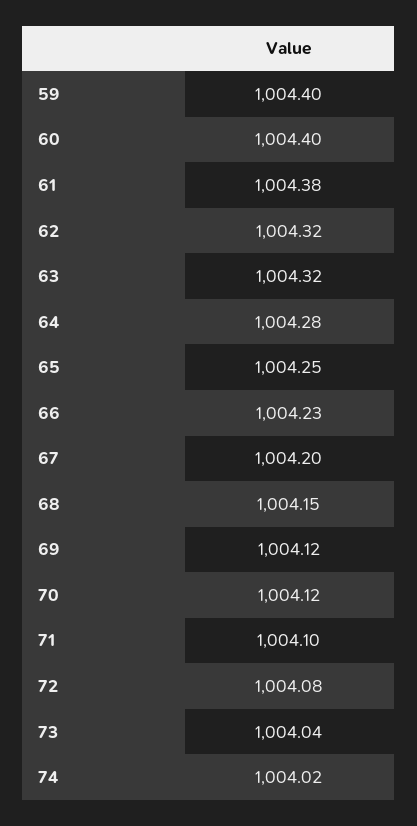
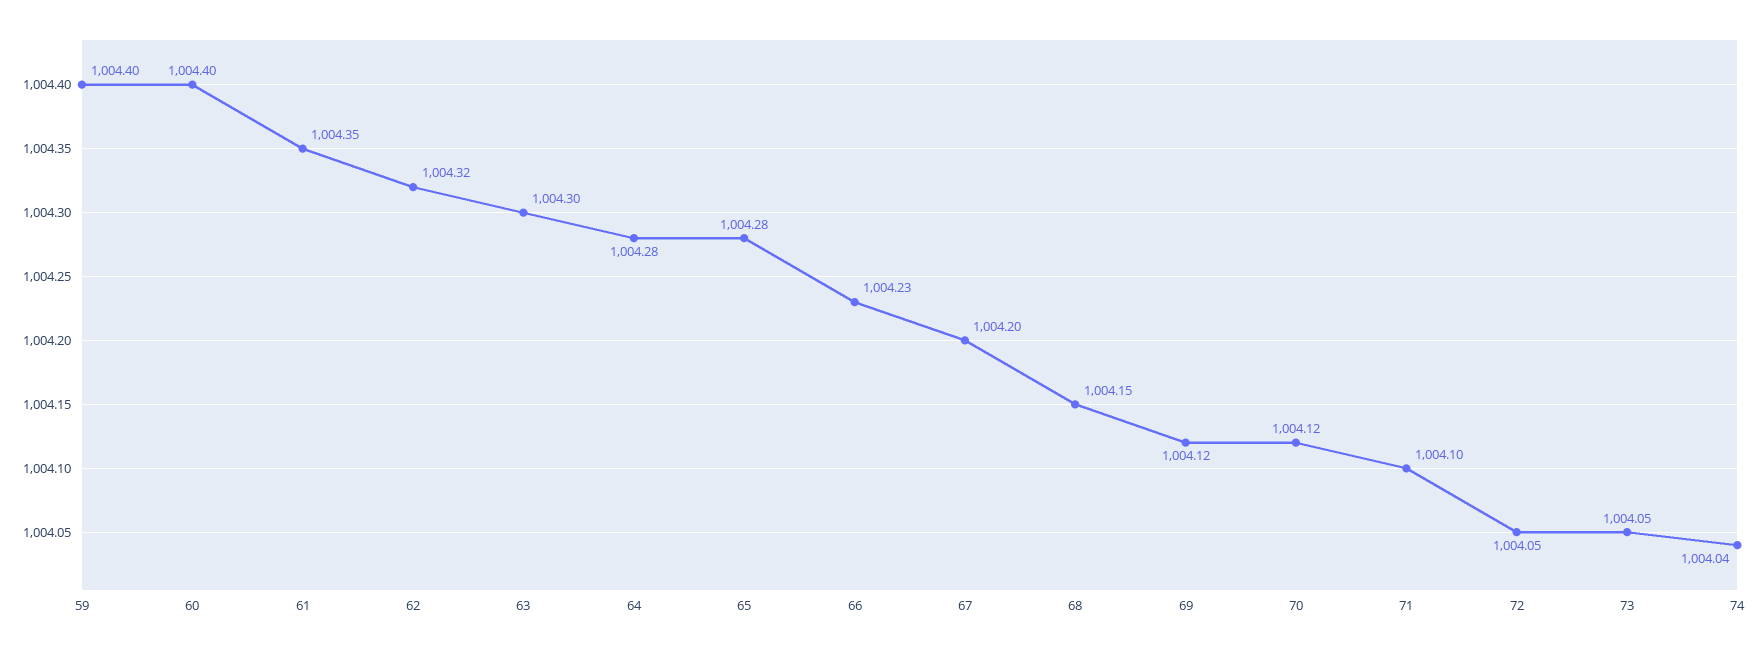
  {
    "59": 1004.4,
    "60": 1004.4,
-   "61": 1004.38,
+   "61": 1004.35,
    "62": 1004.32,
-   "63": 1004.32,
+   "63": 1004.3,
    "64": 1004.28,
-   "65": 1004.25,
+   "65": 1004.28,
    "66": 1004.23,
    "67": 1004.2,
    "68": 1004.15,
    "69": 1004.12,
    "70": 1004.12,
    "71": 1004.1,
-   "72": 1004.08,
+   "72": 1004.05,
-   "73": 1004.04,
+   "73": 1004.05,
-   "74": 1004.02
+   "74": 1004.04
  }

